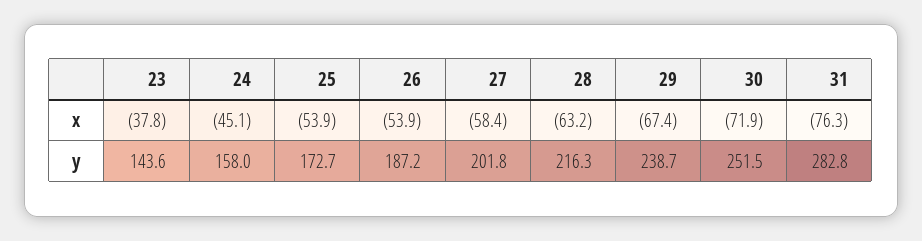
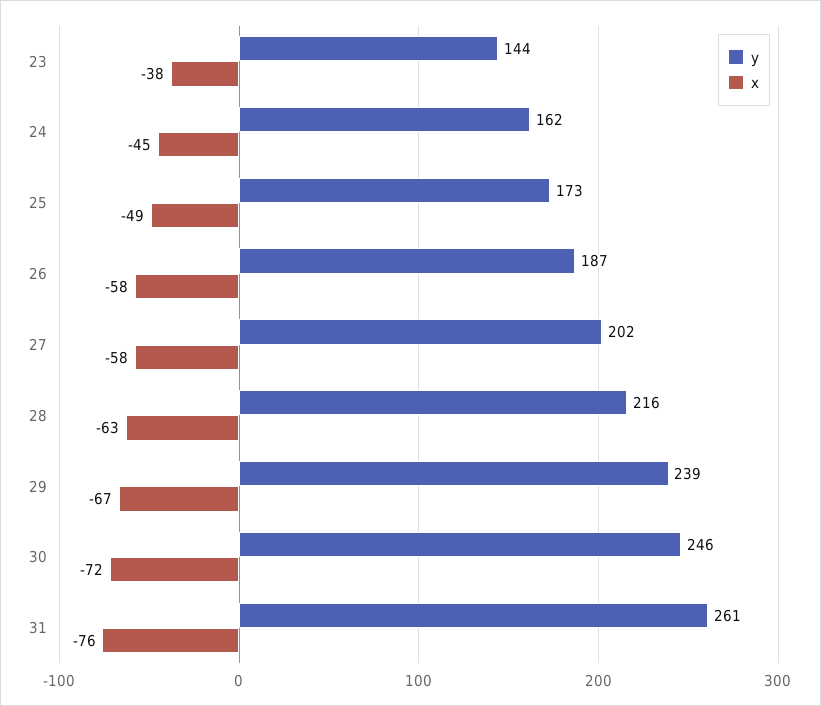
  {
    "x": {
      "23": -37.8,
      "24": -45.1,
-     "25": -53.9,
+     "25": -49,
-     "26": -53.9,
+     "26": -58,
      "27": -58.4,
      "28": -63.2,
      "29": -67.4,
      "30": -71.9,
      "31": -76.3
    },
    "y": {
      "23": 143.6,
-     "24": 158,
+     "24": 162,
      "25": 172.7,
      "26": 187.2,
      "27": 201.8,
      "28": 216.3,
      "29": 238.7,
-     "30": 251.5,
+     "30": 246,
-     "31": 282.8
+     "31": 261
    }
  }

